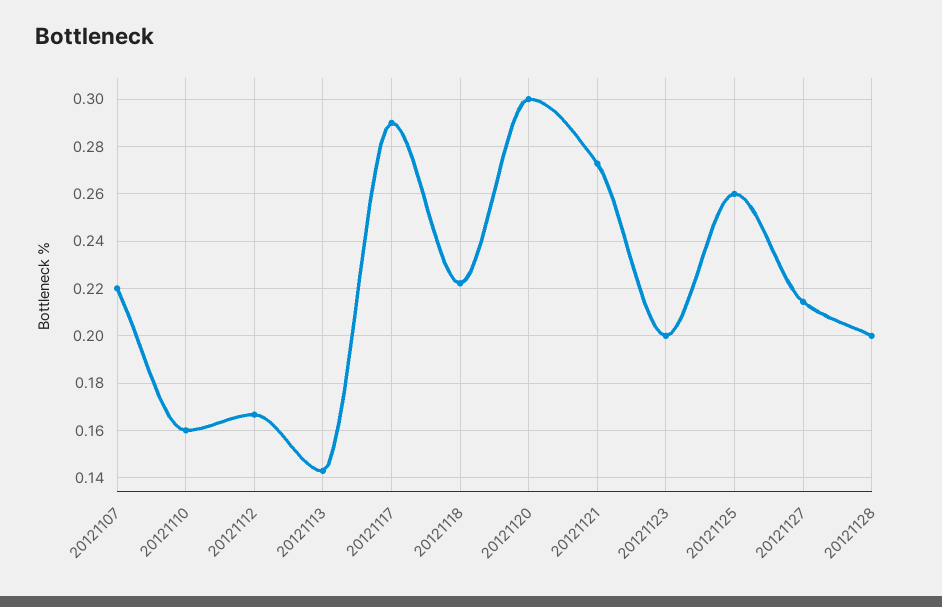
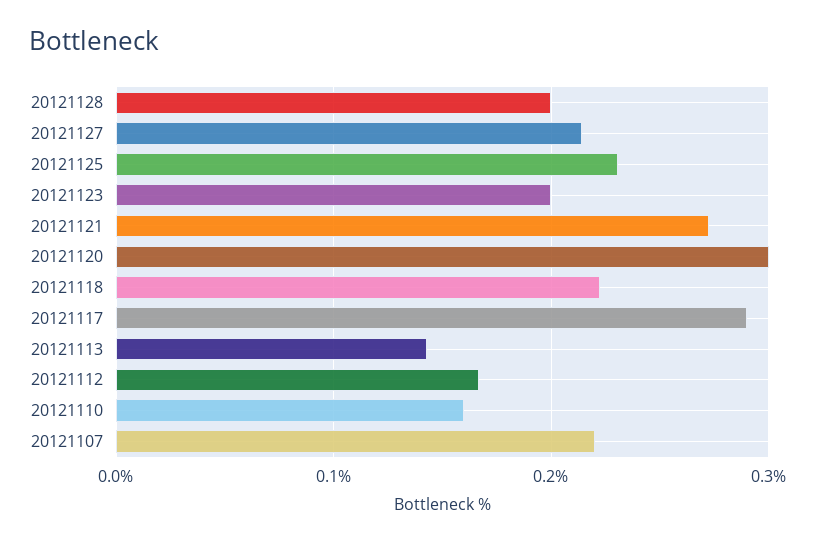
  {
    "20121107": 0.22,
    "20121110": 0.16,
    "20121112": 0.165,
    "20121113": 0.145,
    "20121117": 0.29,
    "20121118": 0.22,
    "20121120": 0.3,
    "20121121": 0.275,
    "20121123": 0.2,
-   "20121125": 0.26,
+   "20121125": 0.23,
    "20121127": 0.215,
    "20121128": 0.2
  }

